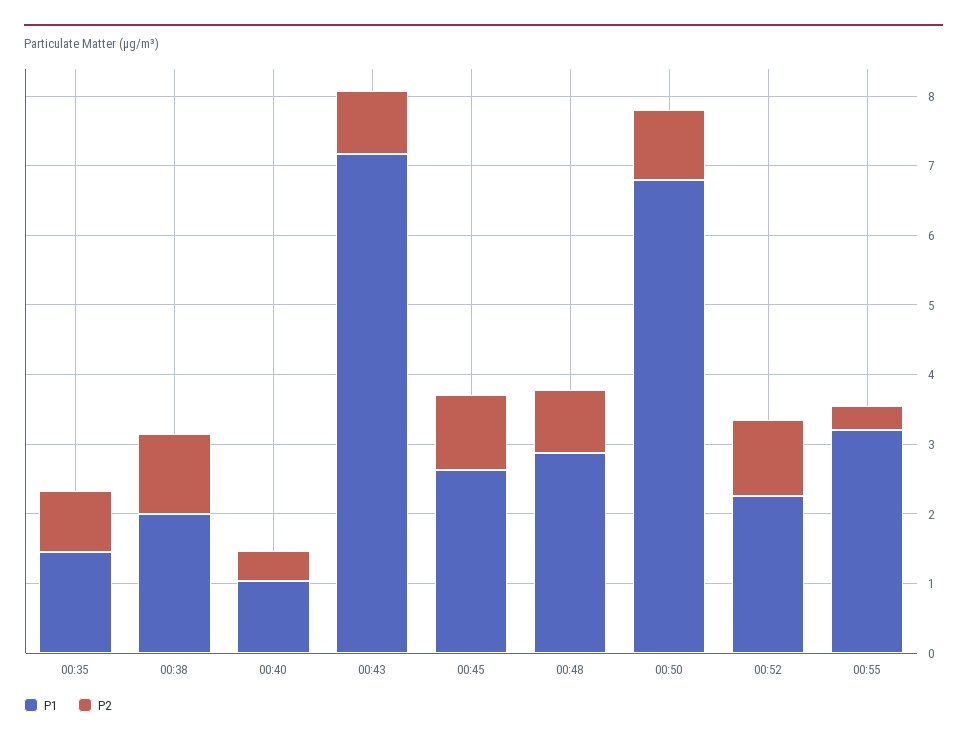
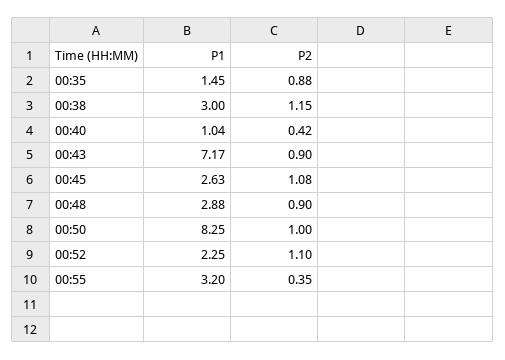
  {
    "P1": {
      "00:35": 1.45,
-     "00:38": 2,
+     "00:38": 3,
      "00:40": 1.04,
      "00:43": 7.17,
      "00:45": 2.63,
      "00:48": 2.88,
-     "00:50": 6.8,
+     "00:50": 8.25,
      "00:52": 2.25,
      "00:55": 3.2
    },
    "P2": {
      "00:35": 0.88,
      "00:38": 1.15,
      "00:40": 0.42,
      "00:43": 0.9,
      "00:45": 1.08,
      "00:48": 0.9,
      "00:50": 1,
      "00:52": 1.1,
      "00:55": 0.35
    }
  }

